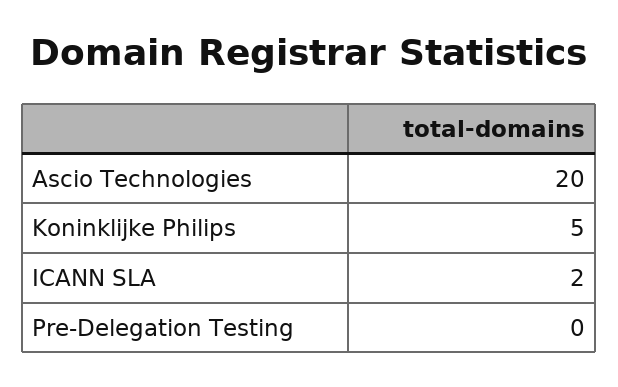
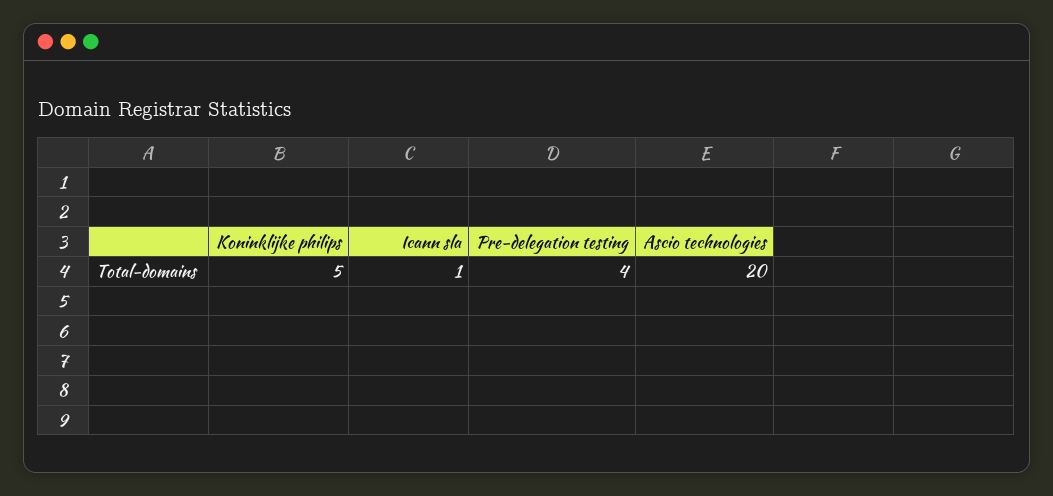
  {
    "Ascio Technologies": 20,
    "Koninklijke Philips": 5,
-   "ICANN SLA": 2,
+   "ICANN SLA": 1,
-   "Pre-Delegation Testing": 0
+   "Pre-Delegation Testing": 4
  }

